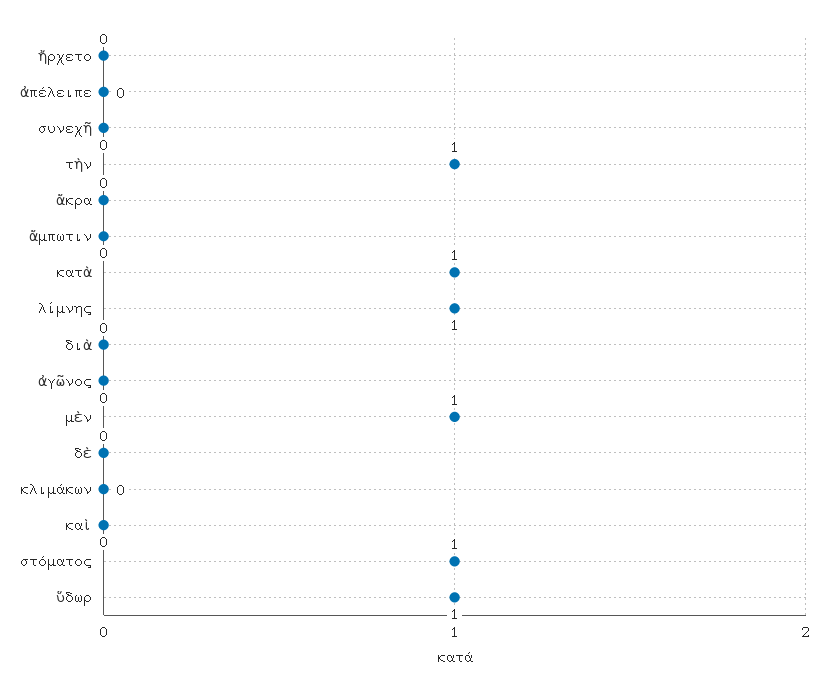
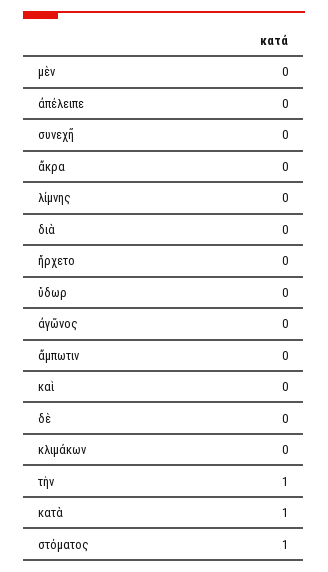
  {
    "ἤρχετο": 0,
    "ἀπέλειπε": 0,
    "συνεχῆ": 0,
    "τὴν": 1,
    "ἄκρα": 0,
    "ἄμπωτιν": 0,
    "κατὰ": 1,
-   "λίμνης": 1,
+   "λίμνης": 0,
    "διὰ": 0,
    "ἀγῶνος": 0,
-   "μὲν": 1,
+   "μὲν": 0,
    "δὲ": 0,
    "κλιμάκων": 0,
    "καὶ": 0,
    "στόματος": 1,
-   "ὕδωρ": 1
+   "ὕδωρ": 0
  }

